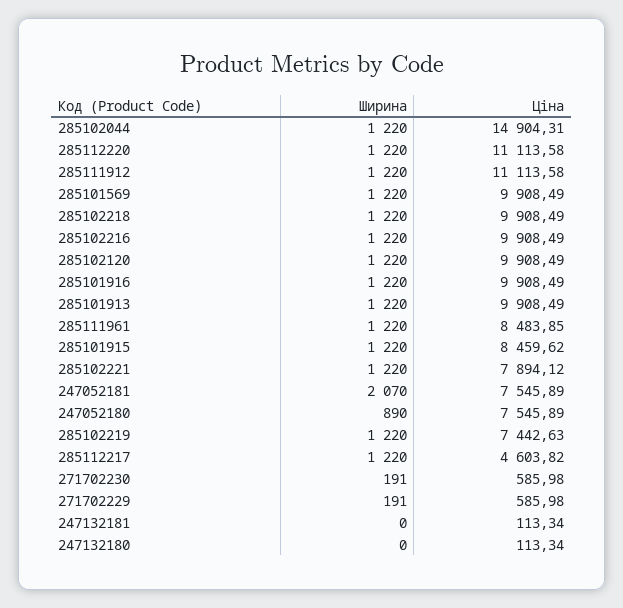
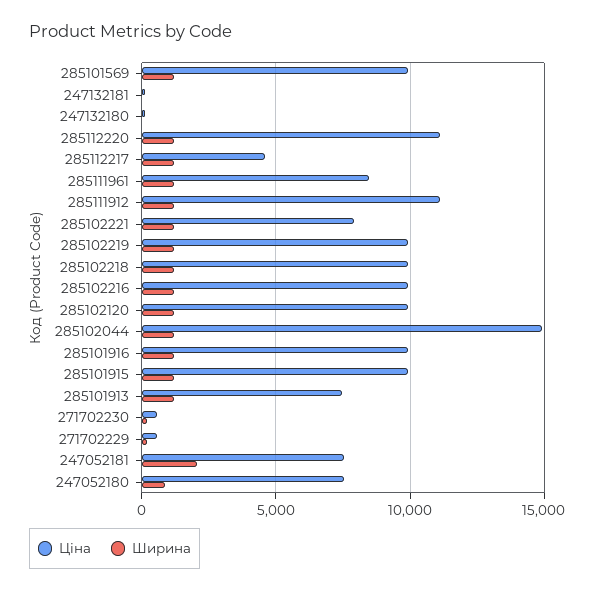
  {
    "Ширина": {
      "285102044": 1220,
      "285112220": 1220,
      "285111912": 1220,
      "285101569": 1220,
      "285102218": 1220,
      "285102216": 1220,
      "285102120": 1220,
      "285101916": 1220,
      "285101913": 1220,
      "285111961": 1220,
      "285101915": 1220,
      "285102221": 1220,
      "247052181": 2070,
      "247052180": 890,
      "285102219": 1220,
      "285112217": 1220,
      "271702230": 191,
      "271702229": 191,
      "247132181": 0,
      "247132180": 0
    },
    "Ціна": {
      "285102044": 14904.31,
      "285112220": 11113.58,
      "285111912": 11113.58,
      "285101569": 9908.49,
      "285102218": 9908.49,
      "285102216": 9908.49,
      "285102120": 9908.49,
      "285101916": 9908.49,
-     "285101913": 9908.49,
+     "285101913": 7500,
      "285111961": 8483.85,
-     "285101915": 8459.62,
+     "285101915": 10000,
      "285102221": 7894.12,
      "247052181": 7545.89,
      "247052180": 7545.89,
-     "285102219": 7442.63,
+     "285102219": 10000,
      "285112217": 4603.82,
      "271702230": 585.98,
      "271702229": 585.98,
      "247132181": 113.34,
      "247132180": 113.34
    }
  }

